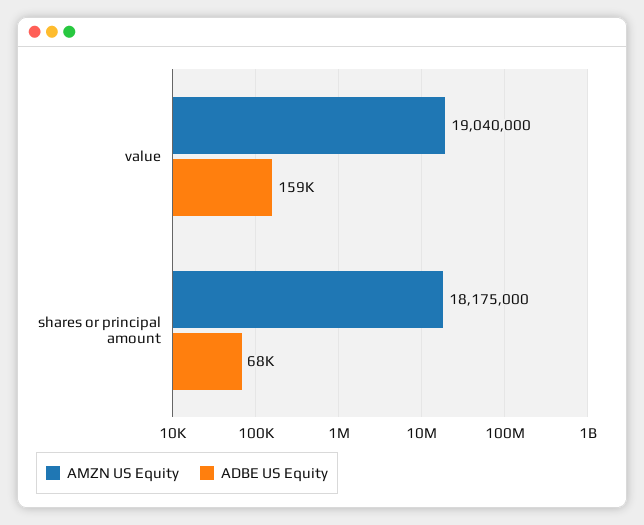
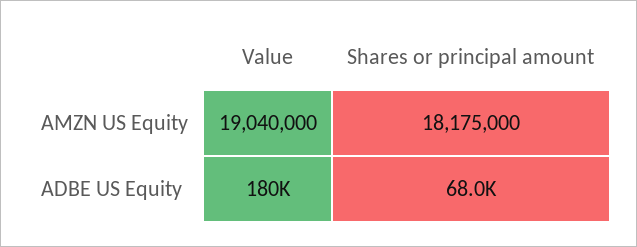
  {
    "AMZN US Equity": {
      "value": 19040000,
      "shares or principal amount": 18175000
    },
    "ADBE US Equity": {
-     "value": 159000,
+     "value": 180000,
      "shares or principal amount": 68000
    }
  }

